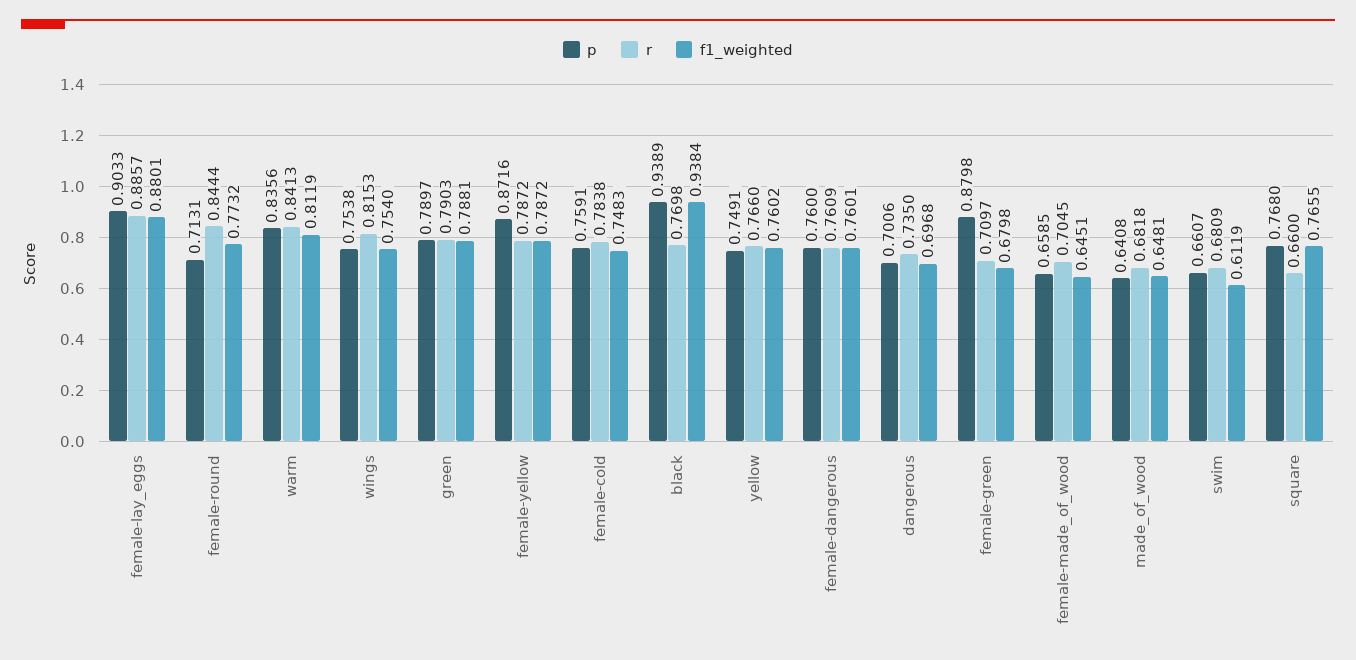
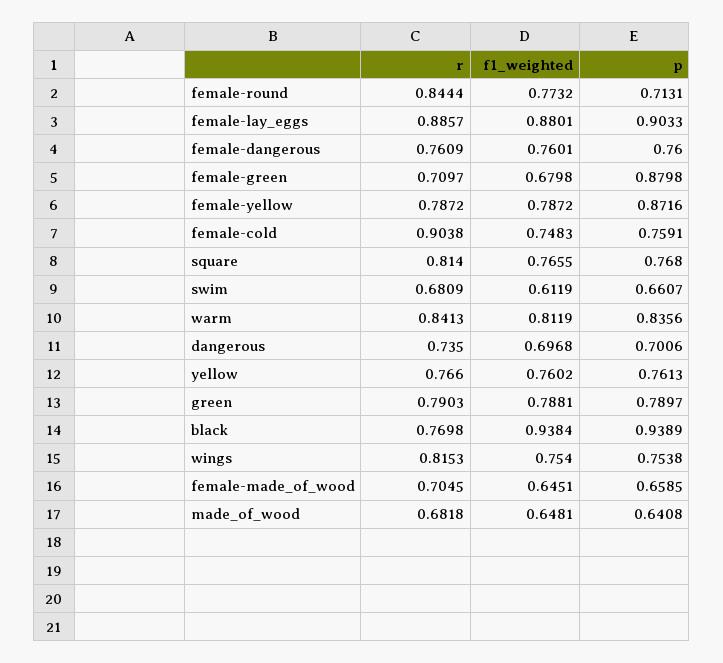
  {
    "p": {
      "female-lay_eggs": 0.9033,
      "female-round": 0.7131,
      "warm": 0.8356,
      "wings": 0.7538,
      "green": 0.7897,
      "female-yellow": 0.8716,
      "female-cold": 0.7591,
      "black": 0.9389,
-     "yellow": 0.7491,
+     "yellow": 0.7613,
      "female-dangerous": 0.76,
      "dangerous": 0.7006,
      "female-green": 0.8798,
      "female-made_of_wood": 0.6585,
      "made_of_wood": 0.6408,
      "swim": 0.6607,
      "square": 0.768
    },
    "r": {
      "female-lay_eggs": 0.8857,
      "female-round": 0.8444,
      "warm": 0.8413,
      "wings": 0.8153,
      "green": 0.7903,
      "female-yellow": 0.7872,
-     "female-cold": 0.7838,
+     "female-cold": 0.9038,
      "black": 0.7698,
      "yellow": 0.766,
      "female-dangerous": 0.7609,
      "dangerous": 0.735,
      "female-green": 0.7097,
      "female-made_of_wood": 0.7045,
      "made_of_wood": 0.6818,
      "swim": 0.6809,
-     "square": 0.66
+     "square": 0.814
    },
    "f1_weighted": {
      "female-lay_eggs": 0.8801,
      "female-round": 0.7732,
      "warm": 0.8119,
      "wings": 0.754,
      "green": 0.7881,
      "female-yellow": 0.7872,
      "female-cold": 0.7483,
      "black": 0.9384,
      "yellow": 0.7602,
      "female-dangerous": 0.7601,
      "dangerous": 0.6968,
      "female-green": 0.6798,
      "female-made_of_wood": 0.6451,
      "made_of_wood": 0.6481,
      "swim": 0.6119,
      "square": 0.7655
    }
  }

